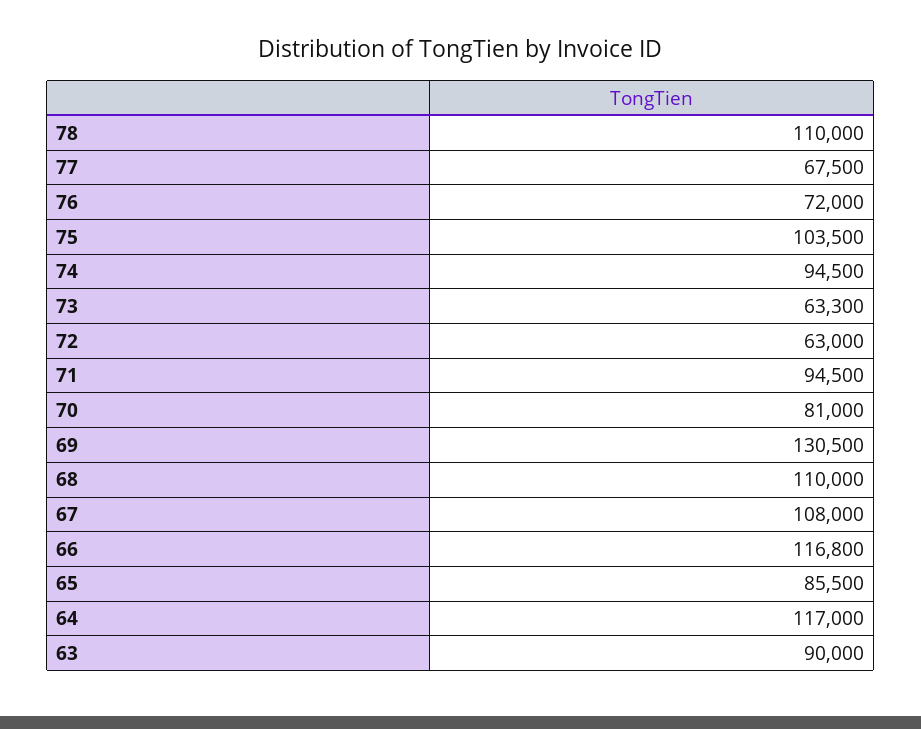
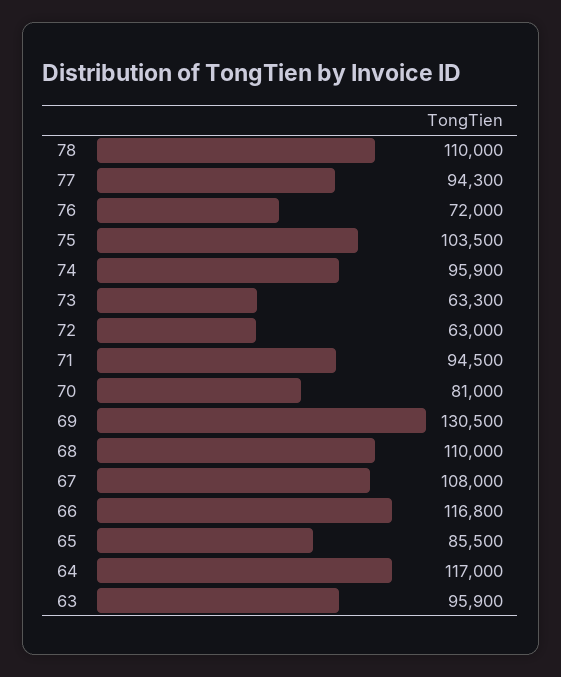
  {
    "78": 110000,
-   "77": 67500,
+   "77": 94300,
    "76": 72000,
    "75": 103500,
-   "74": 94500,
+   "74": 95900,
    "73": 63300,
    "72": 63000,
    "71": 94500,
    "70": 81000,
    "69": 130500,
    "68": 110000,
    "67": 108000,
    "66": 116800,
    "65": 85500,
    "64": 117000,
-   "63": 90000
+   "63": 95900
  }

